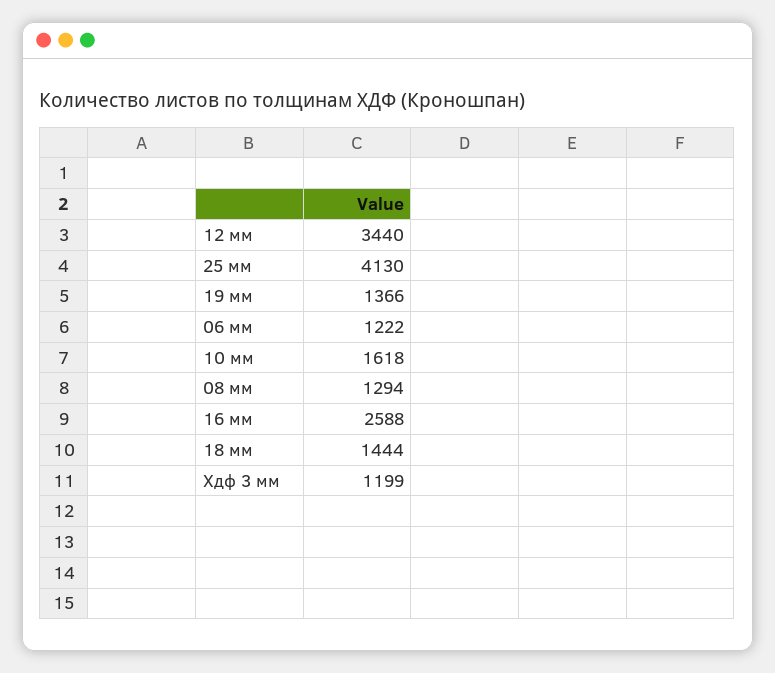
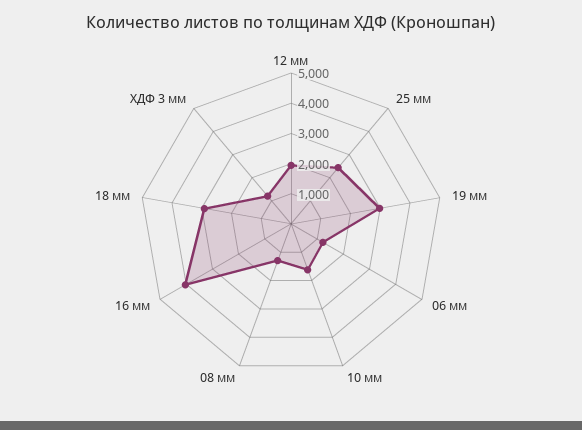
  {
-   "12 мм": 3440,
+   "12 мм": 2000,
-   "25 мм": 4130,
+   "25 мм": 2500,
-   "19 мм": 1366,
+   "19 мм": 3000,
    "06 мм": 1222,
    "10 мм": 1618,
    "08 мм": 1294,
-   "16 мм": 2588,
+   "16 мм": 4000,
-   "18 мм": 1444,
+   "18 мм": 3000,
    "Хдф 3 мм": 1199
  }

